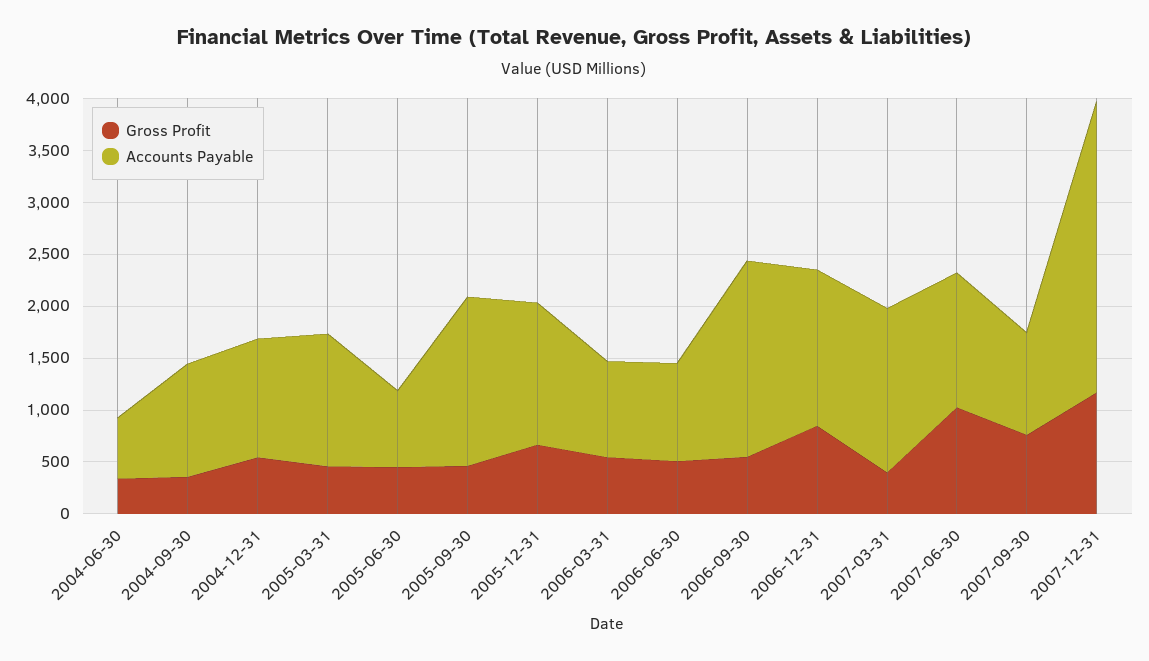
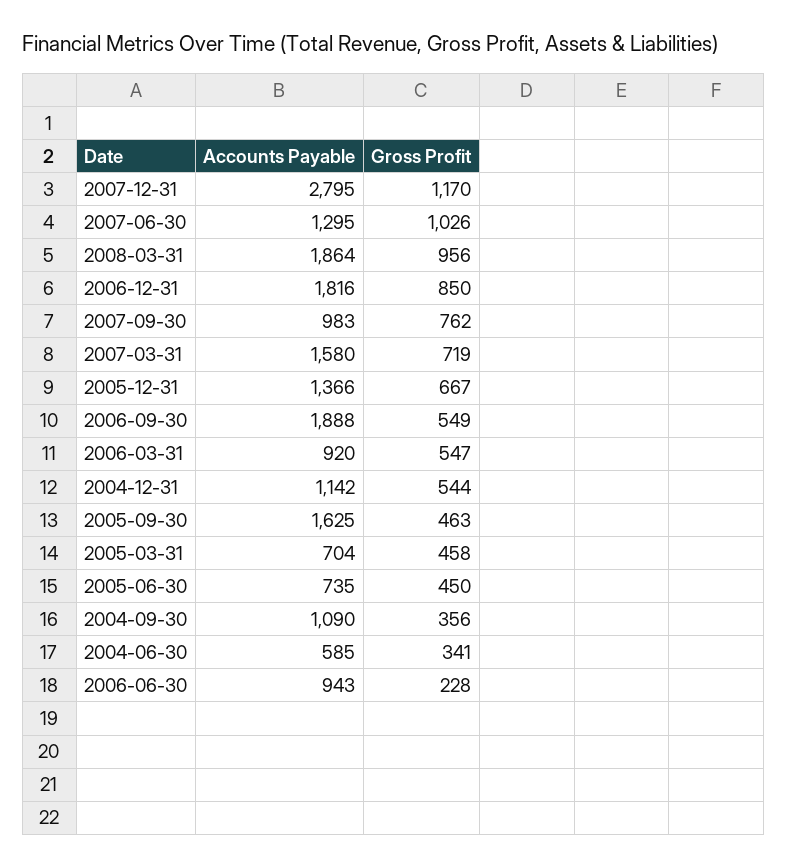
  {
    "Gross Profit": {
      "2004-06-30": 341,
      "2004-09-30": 356,
      "2004-12-31": 544,
      "2005-03-31": 458,
      "2005-06-30": 450,
      "2005-09-30": 463,
      "2005-12-31": 667,
      "2006-03-31": 547,
-     "2006-06-30": 500,
+     "2006-06-30": 228,
      "2006-09-30": 549,
      "2006-12-31": 850,
-     "2007-03-31": 400,
+     "2007-03-31": 719,
      "2007-06-30": 1026,
      "2007-09-30": 762,
-     "2007-12-31": 1170
+     "2007-12-31": 1170,
+     "2008-03-31": 956
    },
    "Accounts Payable": {
      "2004-06-30": 585,
      "2004-09-30": 1090,
      "2004-12-31": 1142,
-     "2005-03-31": 1300,
+     "2005-03-31": 704,
      "2005-06-30": 735,
      "2005-09-30": 1625,
      "2005-12-31": 1366,
      "2006-03-31": 920,
      "2006-06-30": 943,
      "2006-09-30": 1888,
-     "2006-12-31": 1500,
+     "2006-12-31": 1816,
      "2007-03-31": 1580,
      "2007-06-30": 1295,
      "2007-09-30": 983,
-     "2007-12-31": 2795
+     "2007-12-31": 2795,
+     "2008-03-31": 1864
    }
  }

